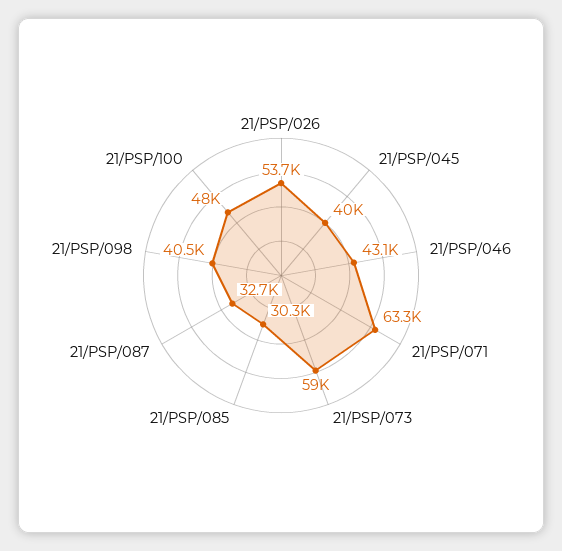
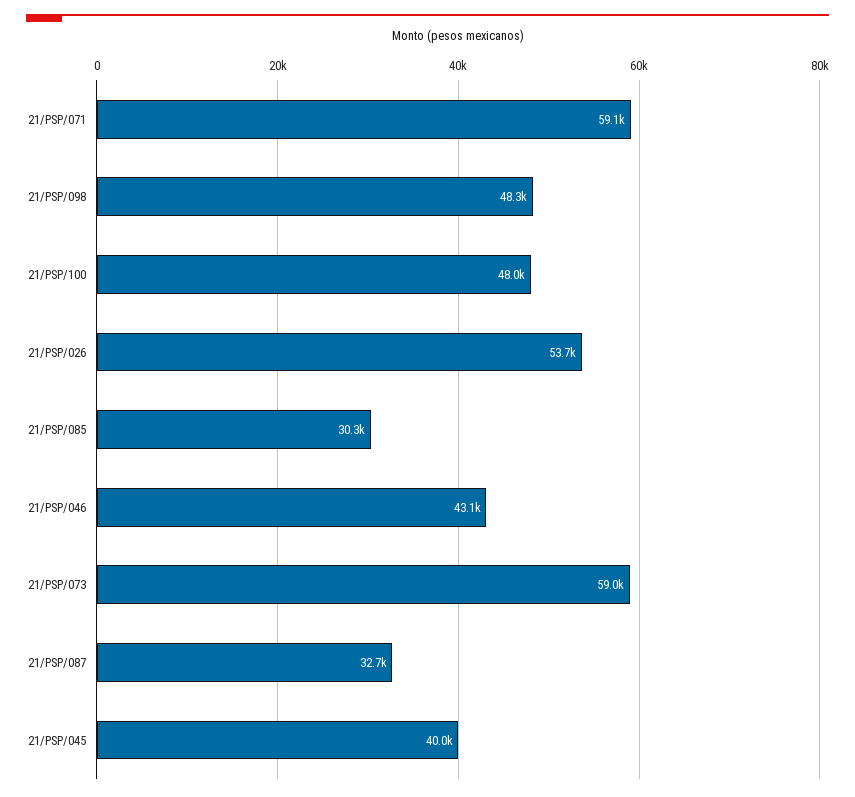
  {
    "21/PSP/026": 53700,
    "21/PSP/045": 40000,
    "21/PSP/046": 43100,
-   "21/PSP/071": 63300,
+   "21/PSP/071": 59100,
    "21/PSP/073": 59000,
    "21/PSP/085": 30300,
    "21/PSP/087": 32700,
-   "21/PSP/098": 40500,
+   "21/PSP/098": 48300,
    "21/PSP/100": 48000
  }

